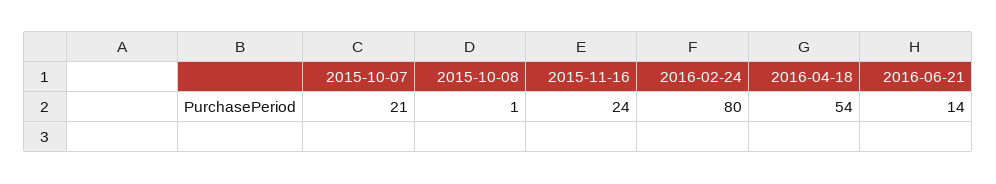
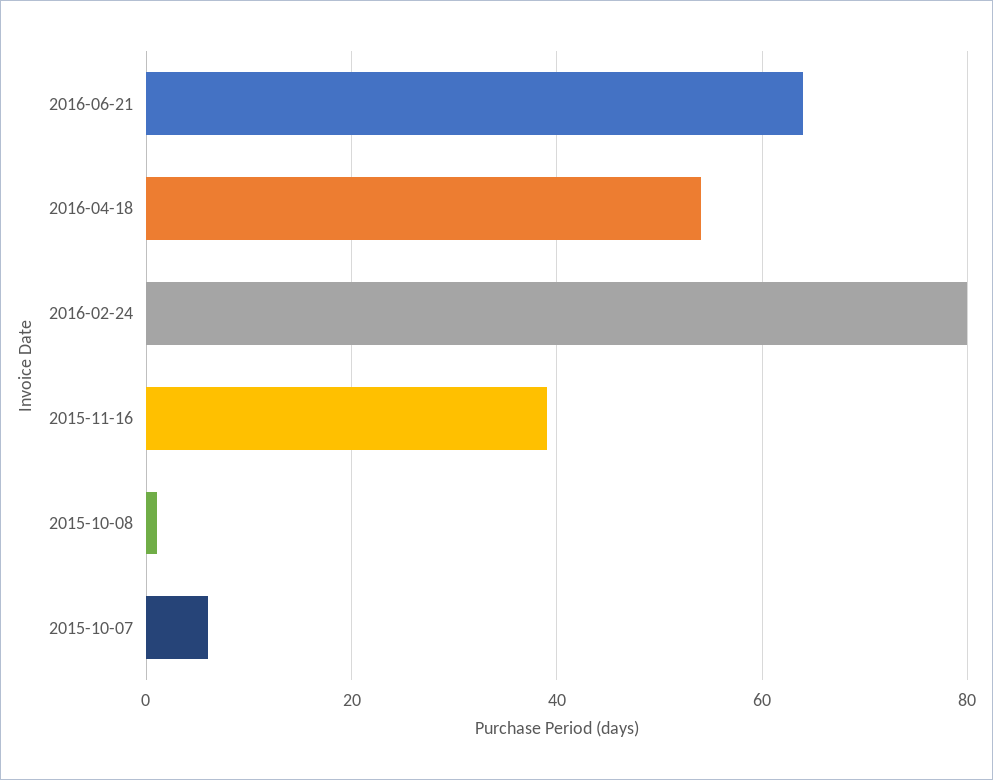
  {
-   "2015-10-07": 21,
+   "2015-10-07": 5,
    "2015-10-08": 1,
-   "2015-11-16": 24,
+   "2015-11-16": 40,
    "2016-02-24": 80,
    "2016-04-18": 54,
-   "2016-06-21": 14
+   "2016-06-21": 65
  }

